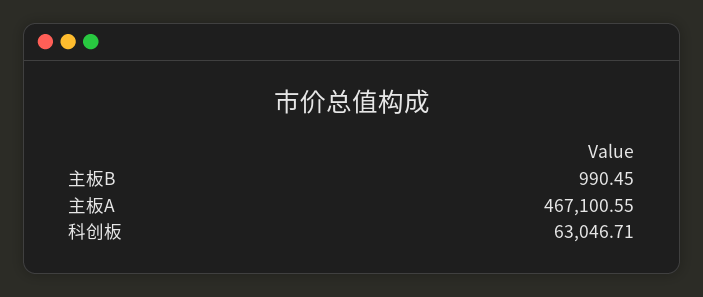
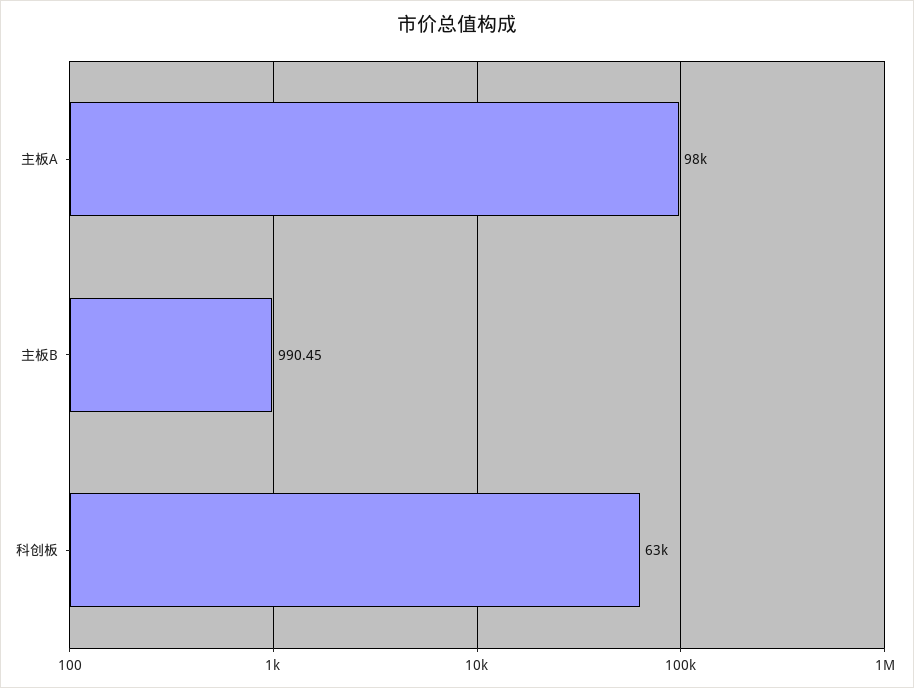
  {
    "主板B": 990.45,
-   "主板A": 467100.55,
+   "主板A": 98000,
    "科创板": 63046.71
  }

